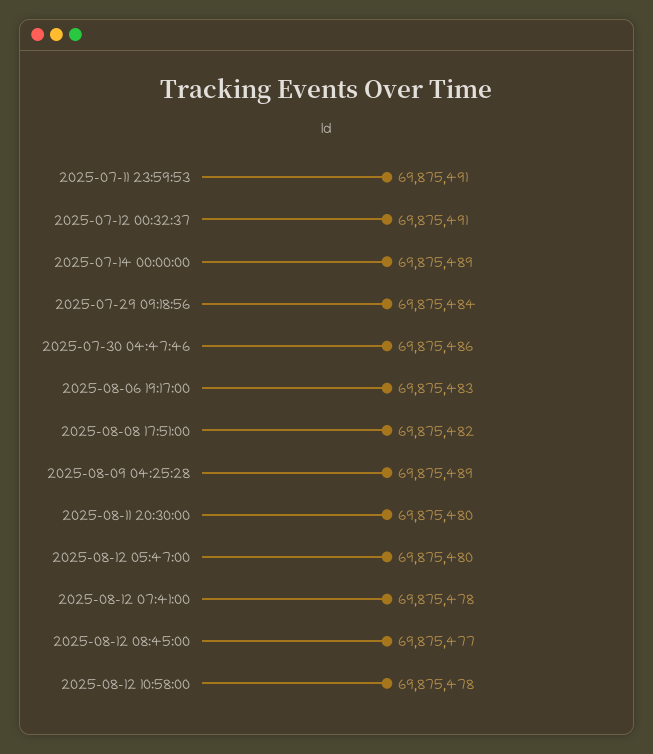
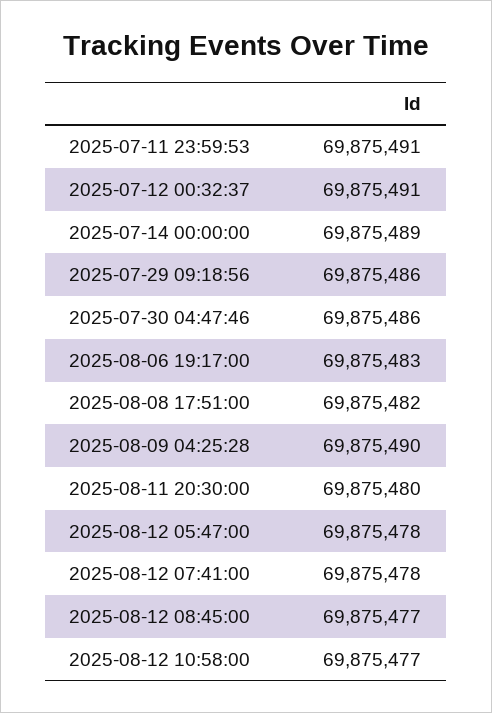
  {
    "2025-07-11 23:59:53": 69875491,
    "2025-07-12 00:32:37": 69875491,
    "2025-07-14 00:00:00": 69875489,
-   "2025-07-29 09:18:56": 69875484,
+   "2025-07-29 09:18:56": 69875486,
    "2025-07-30 04:47:46": 69875486,
    "2025-08-06 19:17:00": 69875483,
    "2025-08-08 17:51:00": 69875482,
-   "2025-08-09 04:25:28": 69875489,
+   "2025-08-09 04:25:28": 69875490,
    "2025-08-11 20:30:00": 69875480,
-   "2025-08-12 05:47:00": 69875480,
+   "2025-08-12 05:47:00": 69875478,
    "2025-08-12 07:41:00": 69875478,
    "2025-08-12 08:45:00": 69875477,
-   "2025-08-12 10:58:00": 69875478
+   "2025-08-12 10:58:00": 69875477
  }

